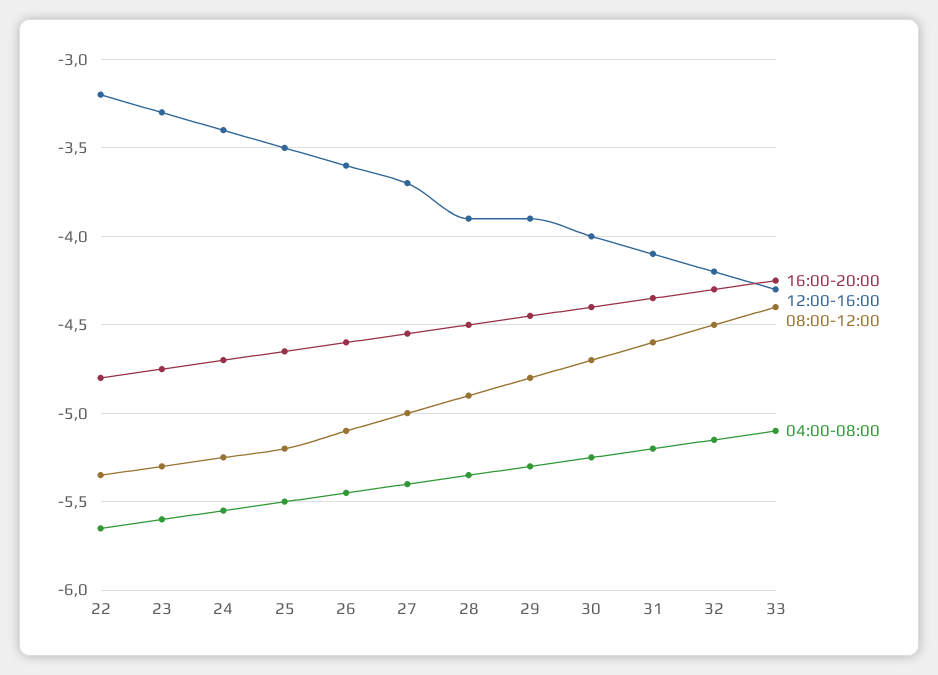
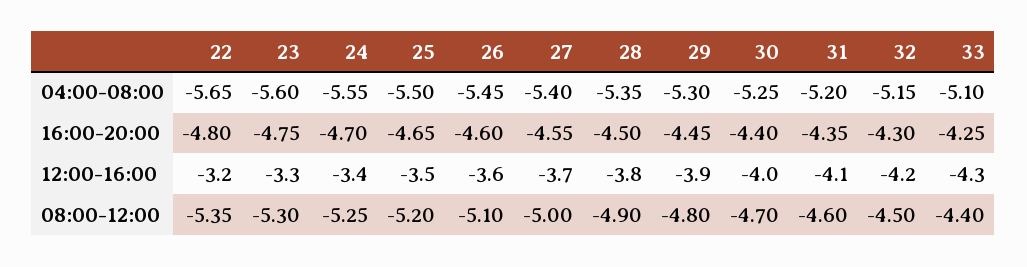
  {
    "16:00-20:00": {
      "22": -4.8,
      "23": -4.75,
      "24": -4.7,
      "25": -4.65,
      "26": -4.6,
      "27": -4.55,
      "28": -4.5,
      "29": -4.45,
      "30": -4.4,
      "31": -4.35,
      "32": -4.3,
      "33": -4.25
    },
    "12:00-16:00": {
      "22": -3.2,
      "23": -3.3,
      "24": -3.4,
      "25": -3.5,
      "26": -3.6,
      "27": -3.7,
-     "28": -3.9,
+     "28": -3.8,
      "29": -3.9,
      "30": -4,
      "31": -4.1,
      "32": -4.2,
      "33": -4.3
    },
    "08:00-12:00": {
      "22": -5.35,
      "23": -5.3,
      "24": -5.25,
      "25": -5.2,
      "26": -5.1,
      "27": -5,
      "28": -4.9,
      "29": -4.8,
      "30": -4.7,
      "31": -4.6,
      "32": -4.5,
      "33": -4.4
    },
    "04:00-08:00": {
      "22": -5.65,
      "23": -5.6,
      "24": -5.55,
      "25": -5.5,
      "26": -5.45,
      "27": -5.4,
      "28": -5.35,
      "29": -5.3,
      "30": -5.25,
      "31": -5.2,
      "32": -5.15,
      "33": -5.1
    }
  }

